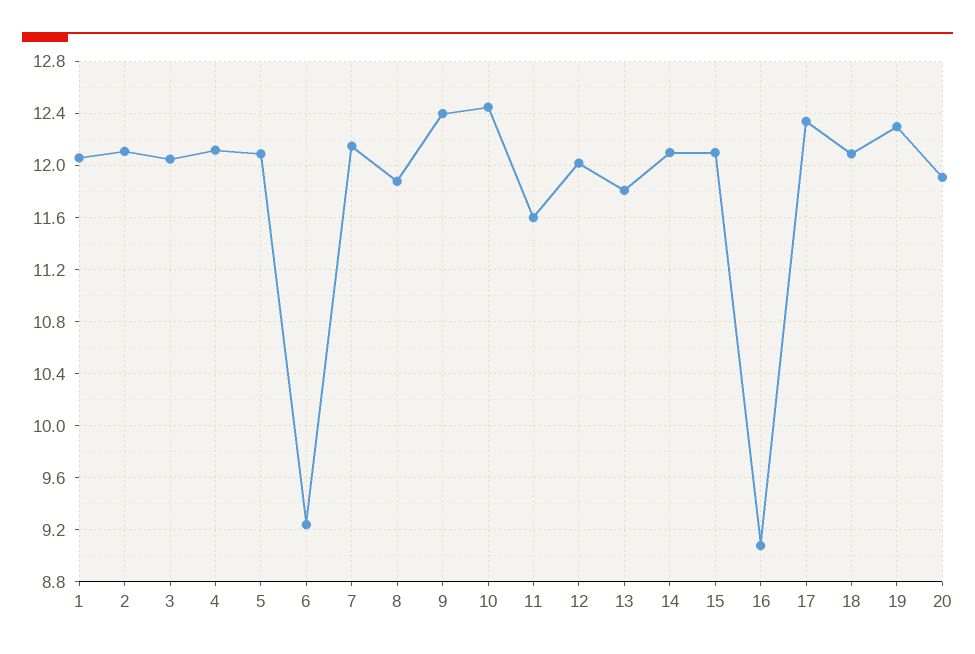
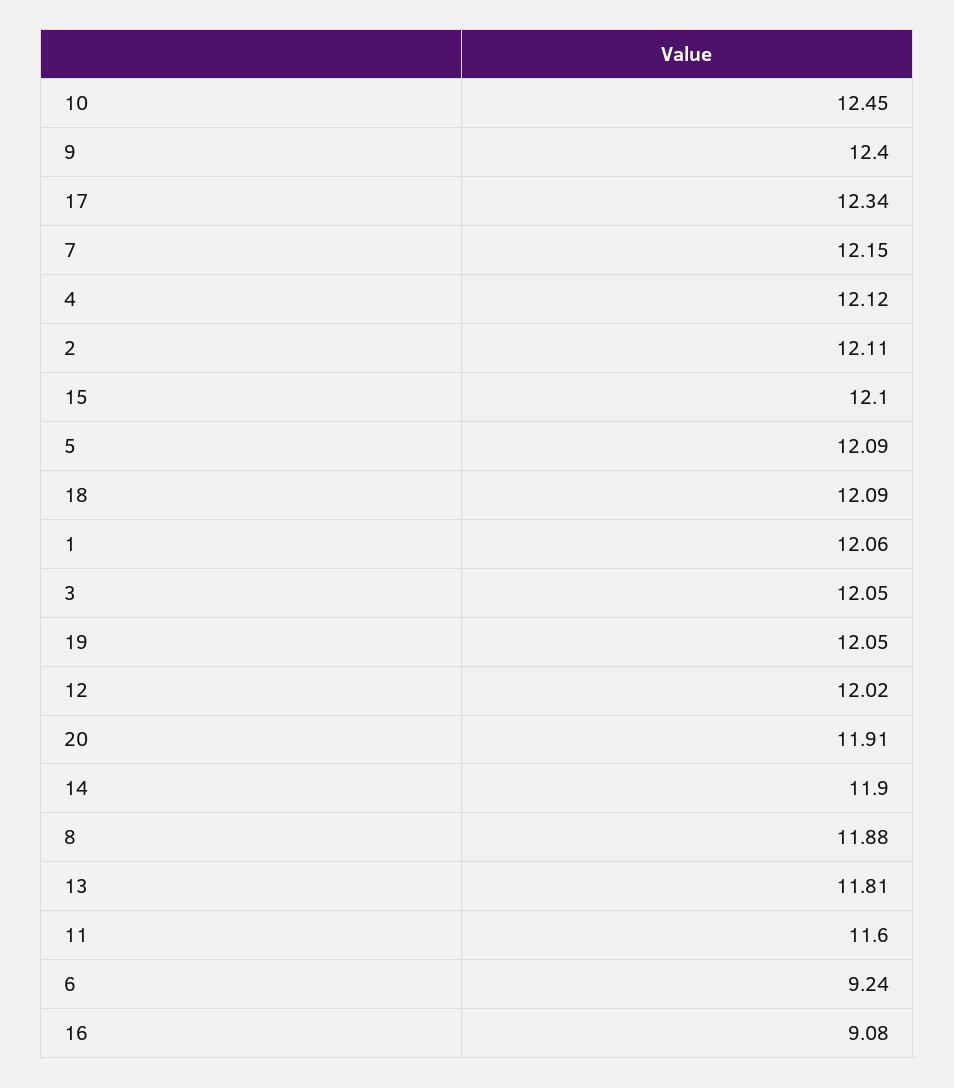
  {
    "1": 12.06,
    "2": 12.11,
    "3": 12.05,
    "4": 12.12,
    "5": 12.09,
    "6": 9.24,
    "7": 12.15,
    "8": 11.88,
    "9": 12.4,
    "10": 12.45,
    "11": 11.6,
    "12": 12.02,
    "13": 11.81,
-   "14": 12.1,
+   "14": 11.9,
    "15": 12.1,
    "16": 9.08,
    "17": 12.34,
    "18": 12.09,
-   "19": 12.3,
+   "19": 12.05,
    "20": 11.91
  }

